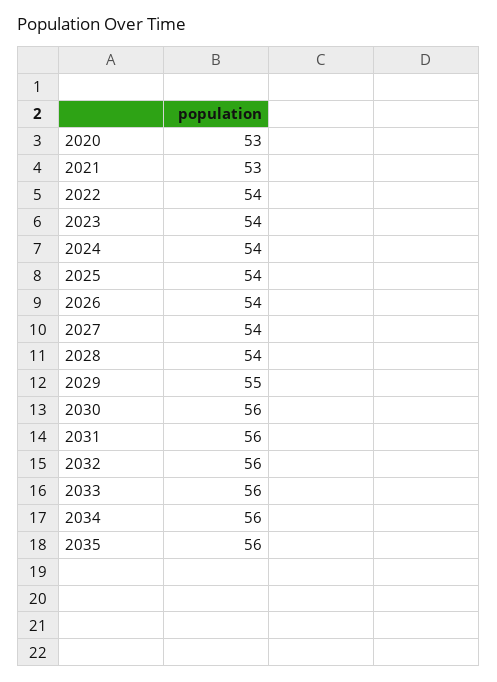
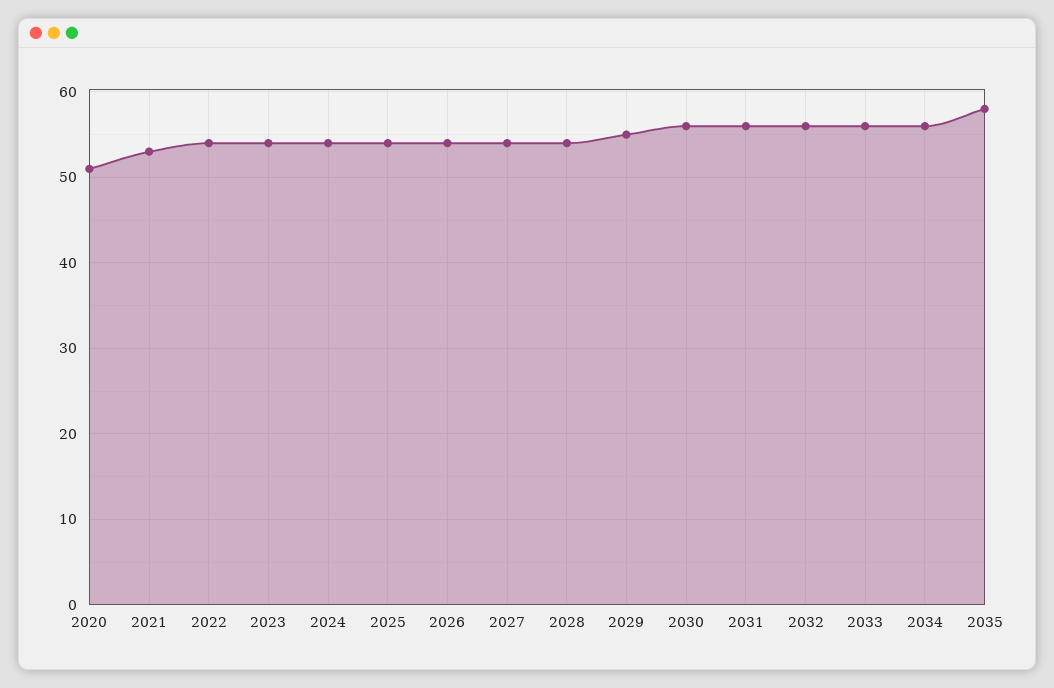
  {
-   "2020": 53,
+   "2020": 51,
    "2021": 53,
    "2022": 54,
    "2023": 54,
    "2024": 54,
    "2025": 54,
    "2026": 54,
    "2027": 54,
    "2028": 54,
    "2029": 55,
    "2030": 56,
    "2031": 56,
    "2032": 56,
    "2033": 56,
    "2034": 56,
-   "2035": 56
+   "2035": 58
  }

